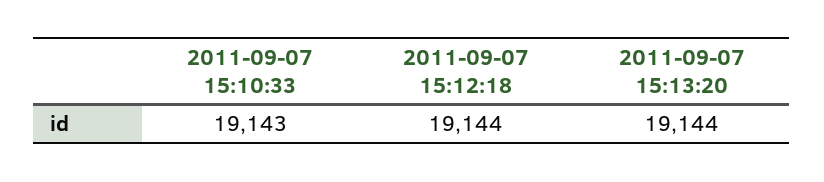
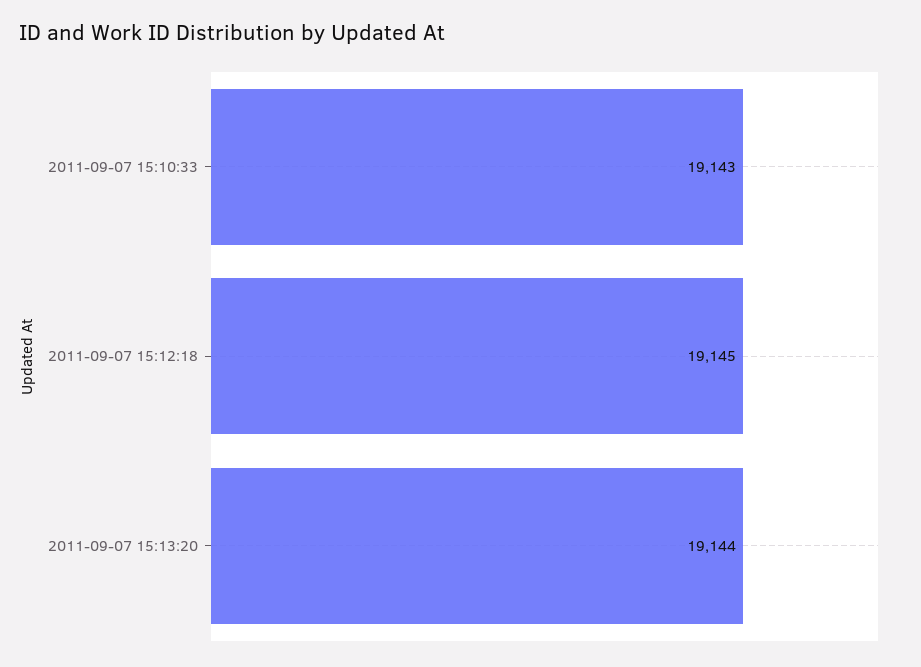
  {
    "2011-09-07 15:10:33": 19143,
-   "2011-09-07 15:12:18": 19144,
+   "2011-09-07 15:12:18": 19145,
    "2011-09-07 15:13:20": 19144
  }

